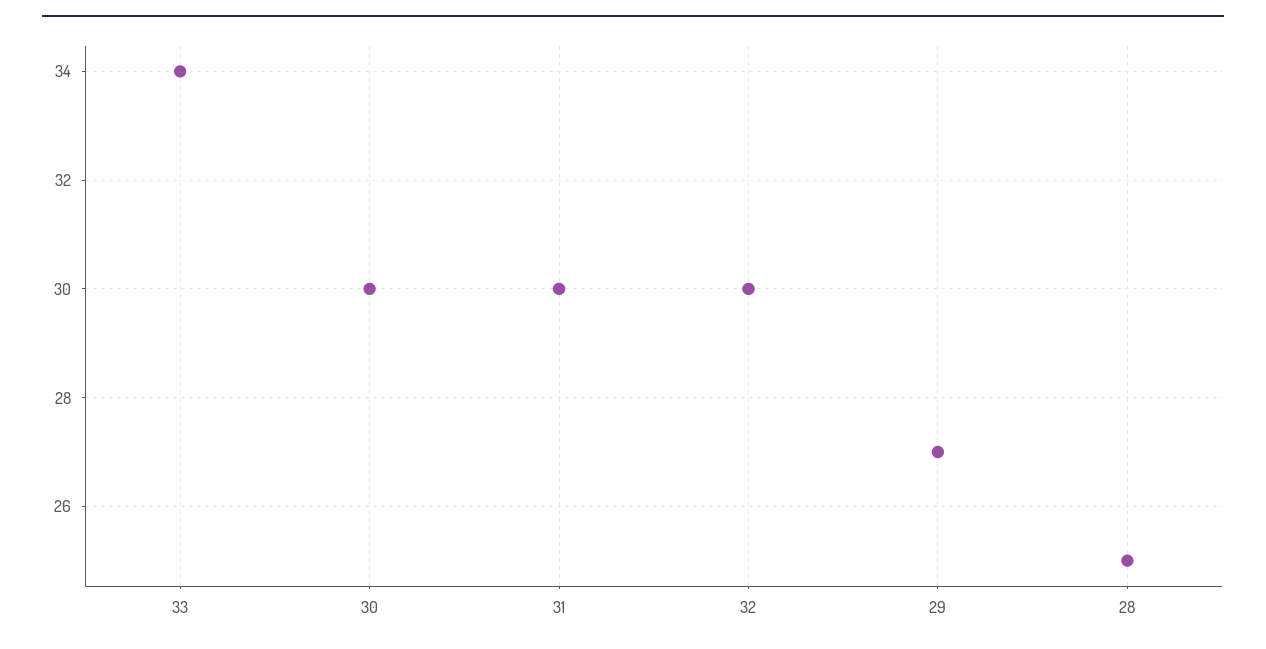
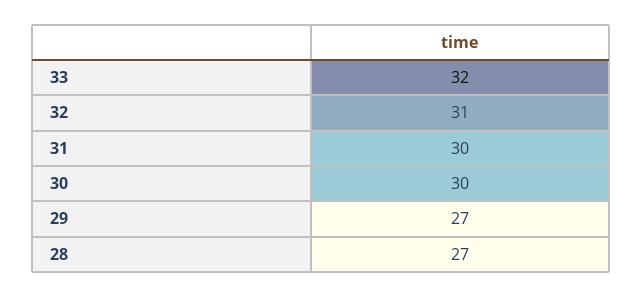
  {
-   "33": 34,
+   "33": 32,
    "30": 30,
    "31": 30,
-   "32": 30,
+   "32": 31,
    "29": 27,
-   "28": 25
+   "28": 27
  }

